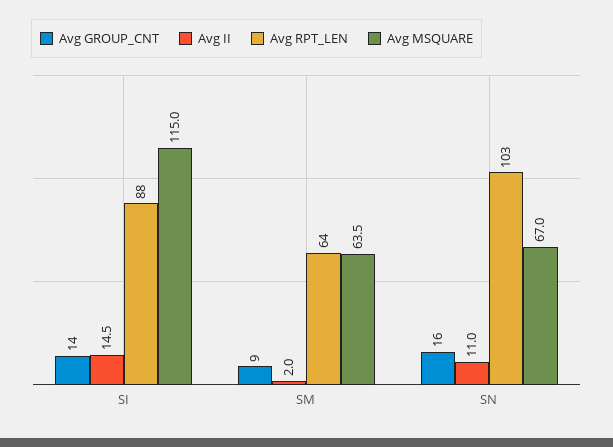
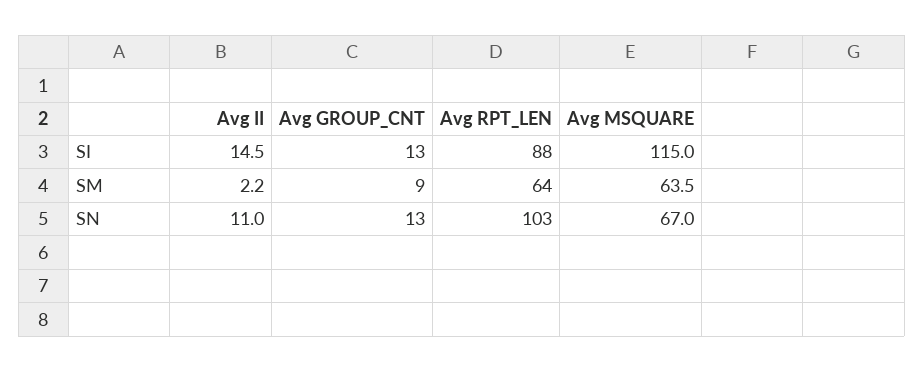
  {
    "Avg GROUP_CNT": {
-     "SI": 14,
+     "SI": 13,
      "SM": 9,
-     "SN": 16
+     "SN": 13
    },
    "Avg II": {
      "SI": 14.5,
-     "SM": 2,
+     "SM": 2.2,
      "SN": 11
    },
    "Avg RPT_LEN": {
      "SI": 88,
      "SM": 64,
      "SN": 103
    },
    "Avg MSQUARE": {
      "SI": 115,
      "SM": 63.5,
      "SN": 67
    }
  }

